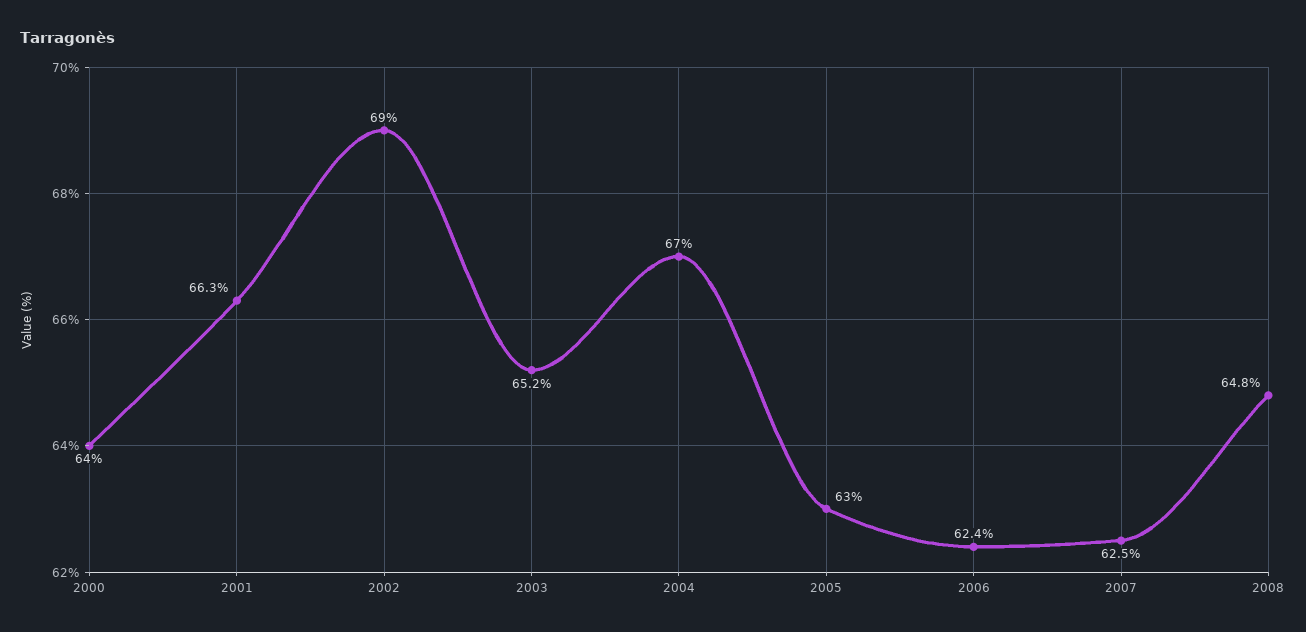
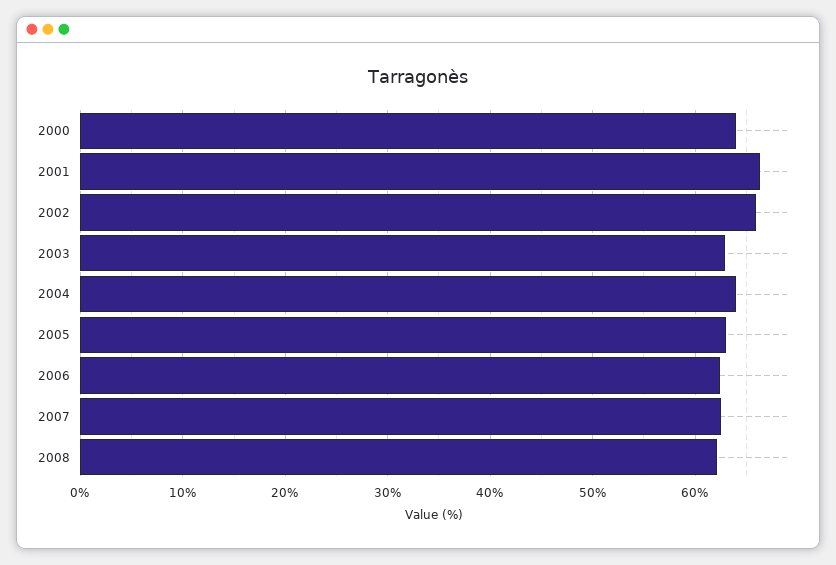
  {
    "2000": 64,
    "2001": 66.3,
-   "2002": 69,
+   "2002": 66,
-   "2003": 65.2,
+   "2003": 63,
-   "2004": 67,
+   "2004": 64,
    "2005": 63,
    "2006": 62.4,
    "2007": 62.5,
-   "2008": 64.8
+   "2008": 62
  }

